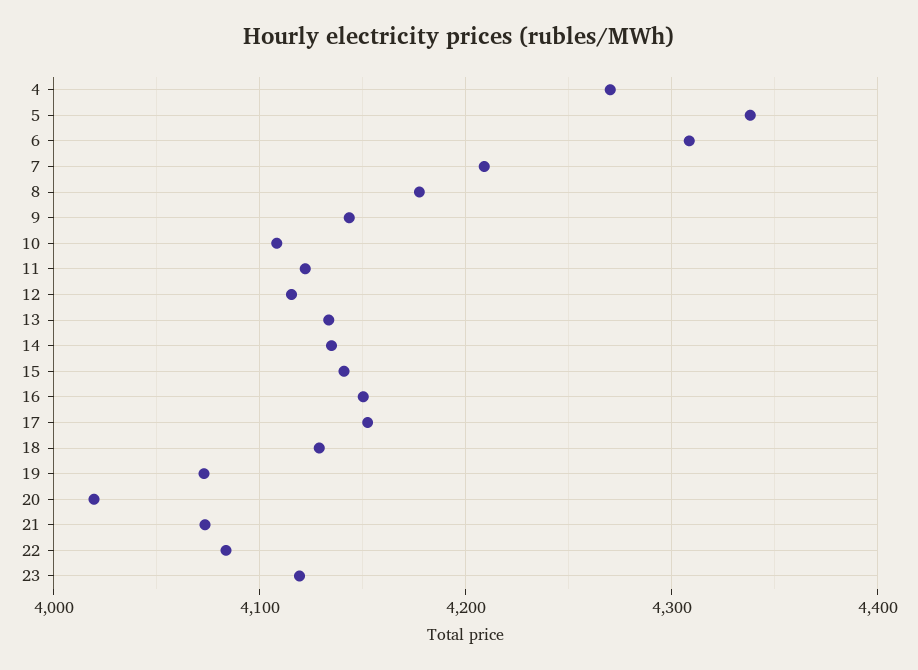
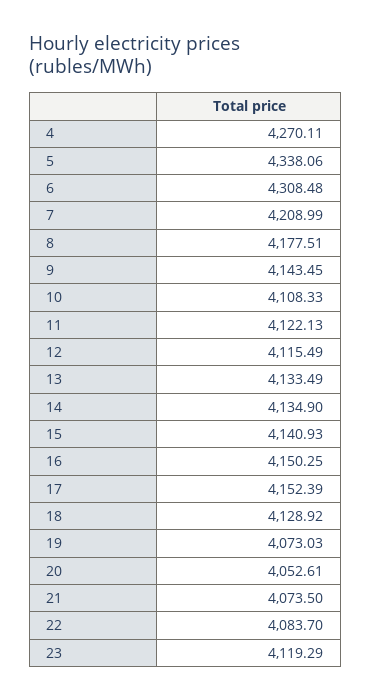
  {
    "4": 4270.11,
    "5": 4338.06,
    "6": 4308.48,
    "7": 4208.99,
    "8": 4177.51,
    "9": 4143.45,
    "10": 4108.33,
    "11": 4122.13,
    "12": 4115.49,
    "13": 4133.49,
    "14": 4134.9,
    "15": 4140.93,
    "16": 4150.25,
    "17": 4152.39,
    "18": 4128.92,
    "19": 4073.03,
-   "20": 4020,
+   "20": 4052.61,
    "21": 4073.5,
    "22": 4083.7,
    "23": 4119.29
  }

